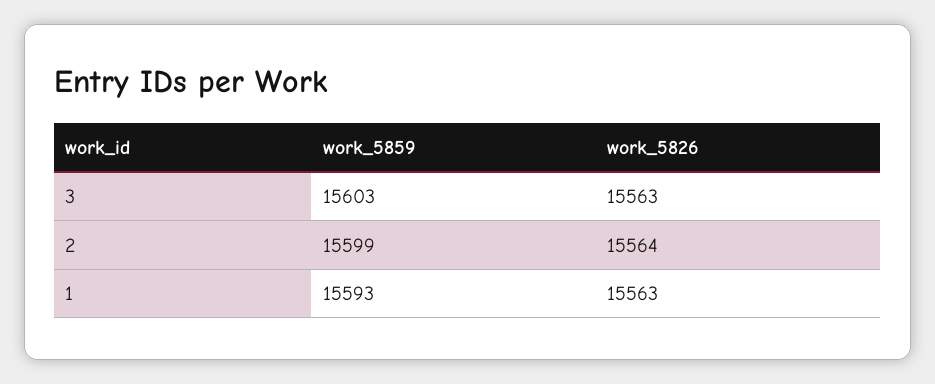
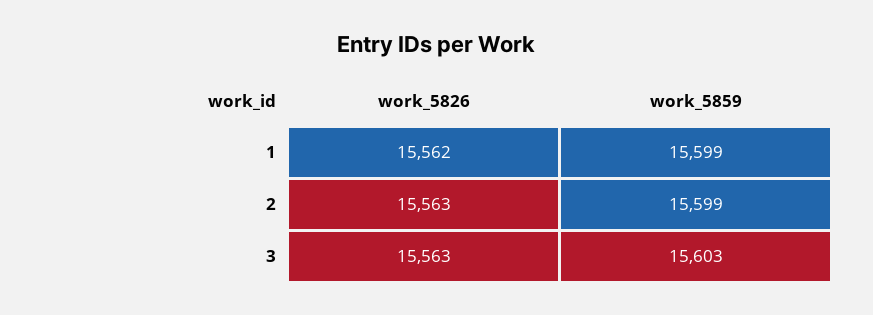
  {
    "work_5859": {
      "3": 15603,
      "2": 15599,
-     "1": 15593
+     "1": 15599
    },
    "work_5826": {
      "3": 15563,
-     "2": 15564,
+     "2": 15563,
-     "1": 15563
+     "1": 15562
    }
  }

